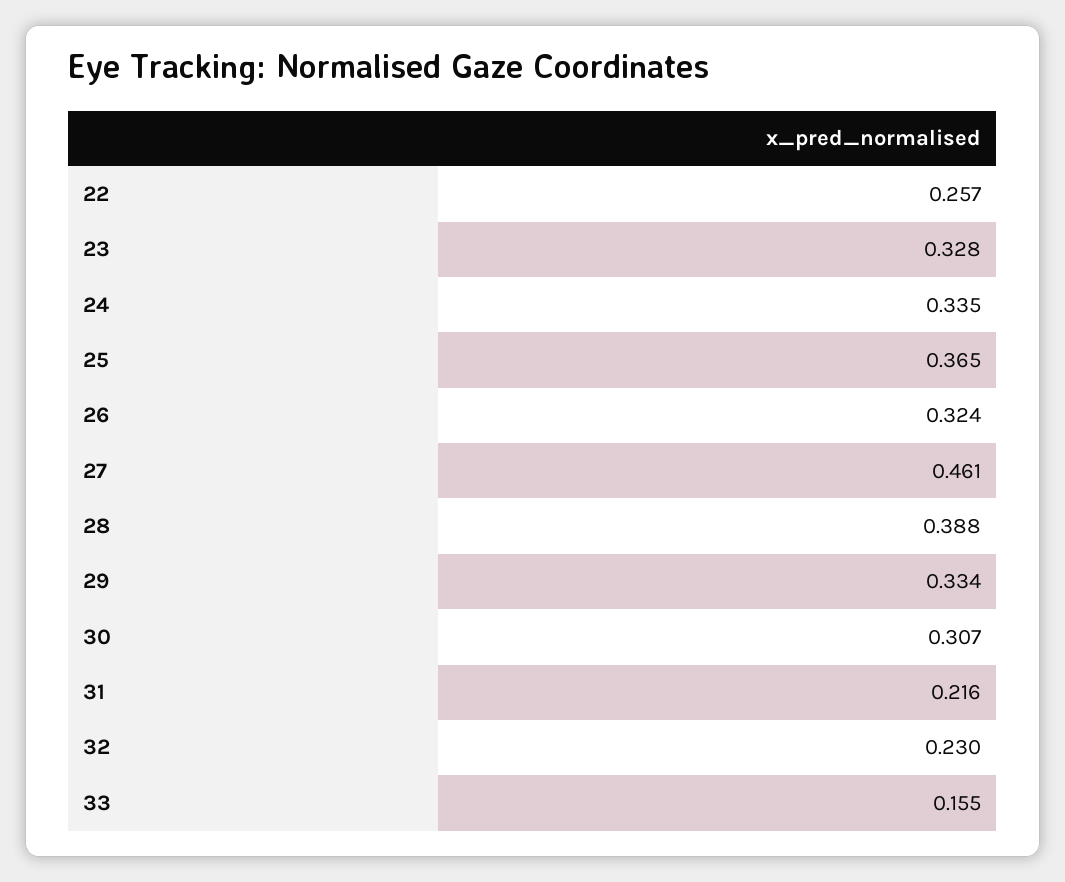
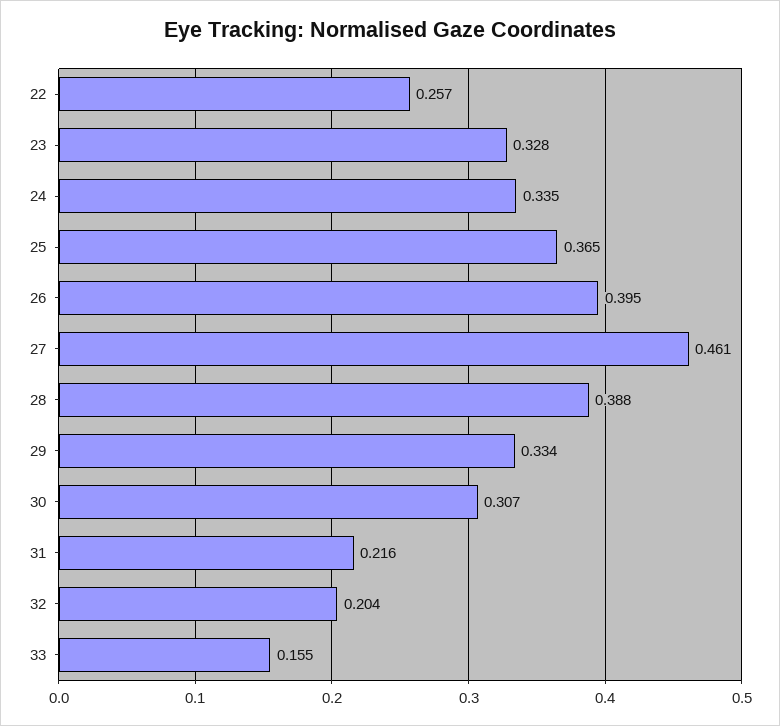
  {
    "22": 0.257,
    "23": 0.328,
    "24": 0.335,
    "25": 0.365,
-   "26": 0.324,
+   "26": 0.395,
    "27": 0.461,
    "28": 0.388,
    "29": 0.334,
    "30": 0.307,
    "31": 0.216,
-   "32": 0.23,
+   "32": 0.204,
    "33": 0.155
  }

